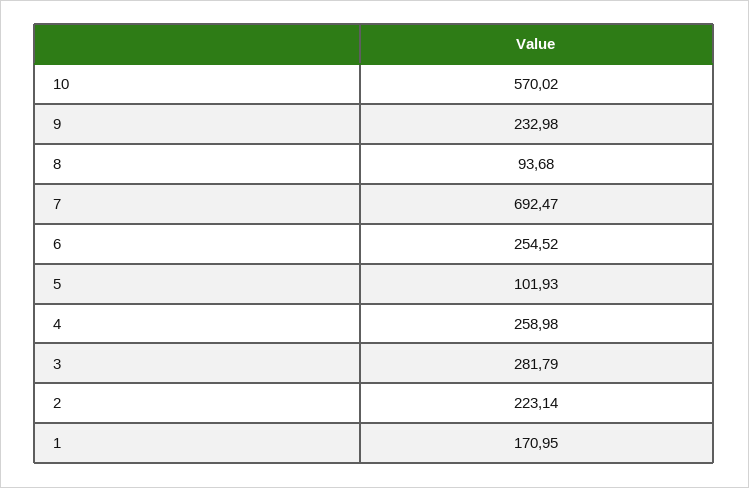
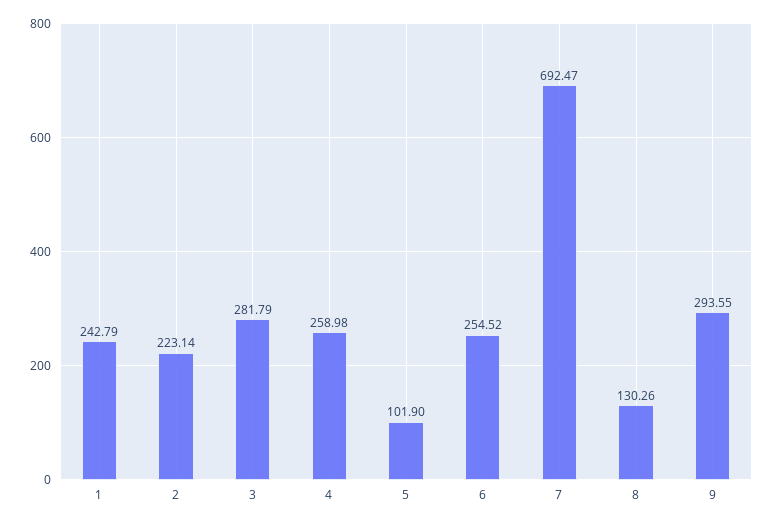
  {
-   "10": 570.02,
-   "9": 232.98,
+   "9": 293.55,
-   "8": 93.68,
+   "8": 130.26,
    "7": 692.47,
    "6": 254.52,
-   "5": 101.93,
+   "5": 101.9,
    "4": 258.98,
    "3": 281.79,
    "2": 223.14,
-   "1": 170.95
+   "1": 242.79
  }

